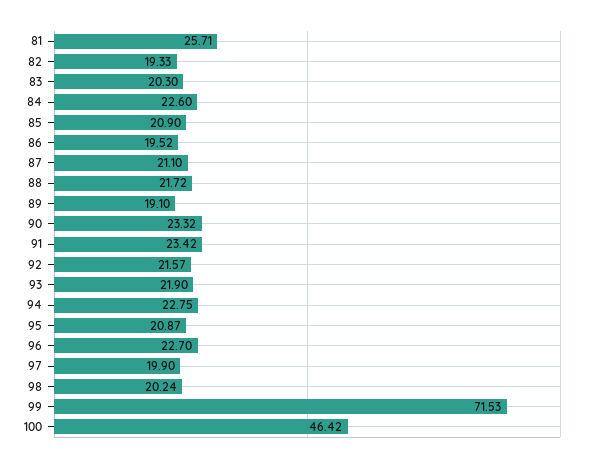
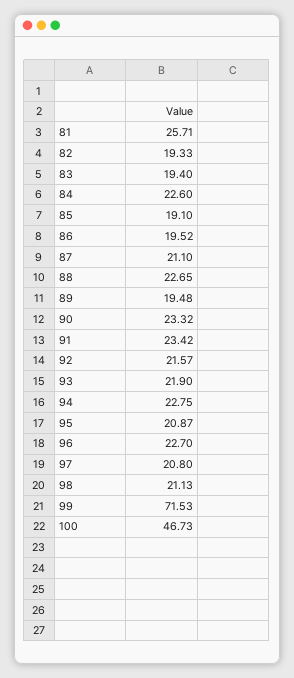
  {
    "81": 25.71,
    "82": 19.33,
-   "83": 20.3,
+   "83": 19.4,
    "84": 22.6,
-   "85": 20.9,
+   "85": 19.1,
    "86": 19.52,
    "87": 21.1,
-   "88": 21.72,
+   "88": 22.65,
-   "89": 19.1,
+   "89": 19.48,
    "90": 23.32,
    "91": 23.42,
    "92": 21.57,
    "93": 21.9,
    "94": 22.75,
    "95": 20.87,
    "96": 22.7,
-   "97": 19.9,
+   "97": 20.8,
-   "98": 20.24,
+   "98": 21.13,
    "99": 71.53,
-   "100": 46.42
+   "100": 46.73
  }

